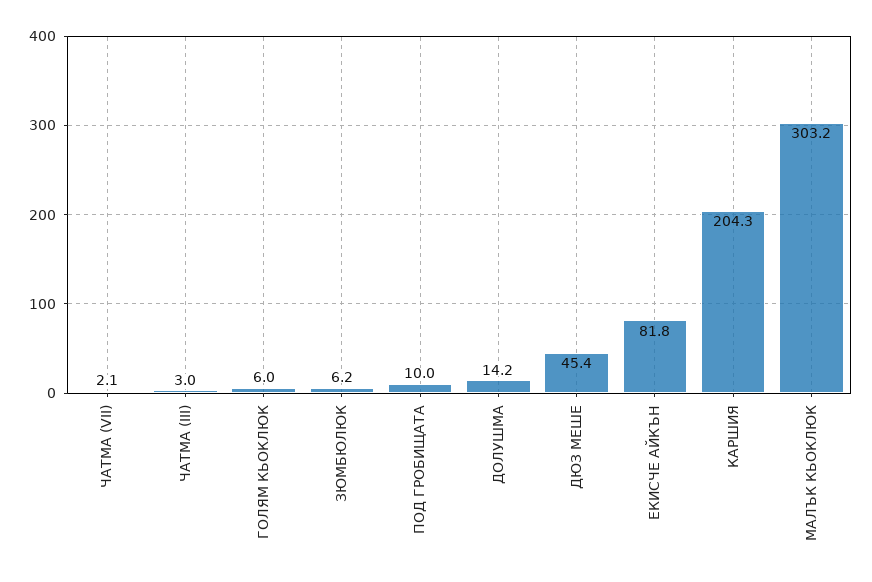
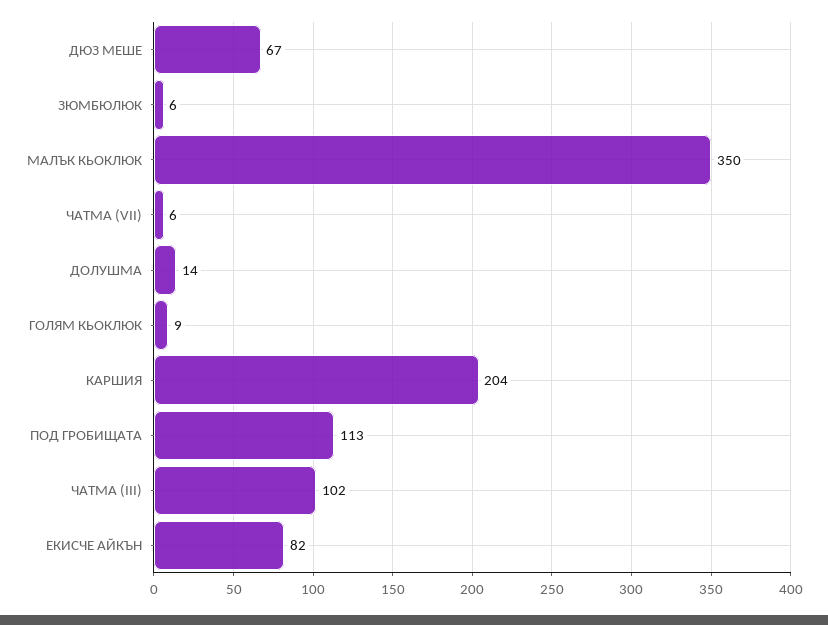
  {
-   "ЧАТМА (VII)": 2.1,
+   "ЧАТМА (VII)": 6,
-   "ЧАТМА (III)": 3,
+   "ЧАТМА (III)": 102,
-   "ГОЛЯМ КЬОКЛЮК": 6,
+   "ГОЛЯМ КЬОКЛЮК": 9,
    "ЗЮМБЮЛЮК": 6.2,
-   "ПОД ГРОБИЩАТА": 10,
+   "ПОД ГРОБИЩАТА": 113,
    "ДОЛУШМА": 14.2,
-   "ДЮЗ МЕШЕ": 45.4,
+   "ДЮЗ МЕШЕ": 67,
    "ЕКИСЧЕ АЙКЪН": 81.8,
    "КАРШИЯ": 204.3,
-   "МАЛЪК КЬОКЛЮК": 303.2
+   "МАЛЪК КЬОКЛЮК": 350
  }

